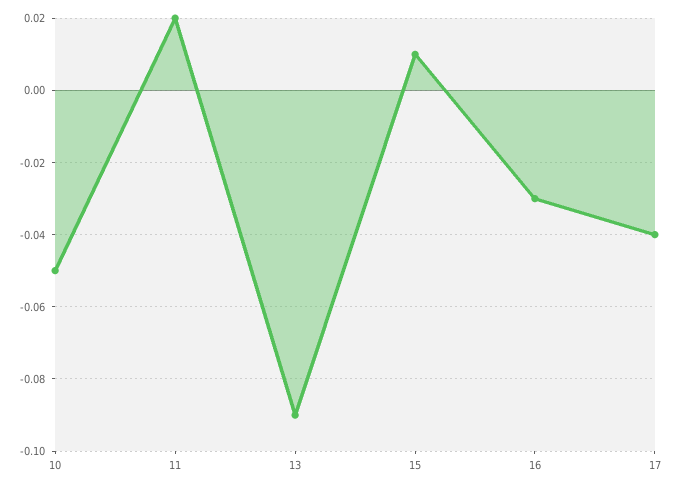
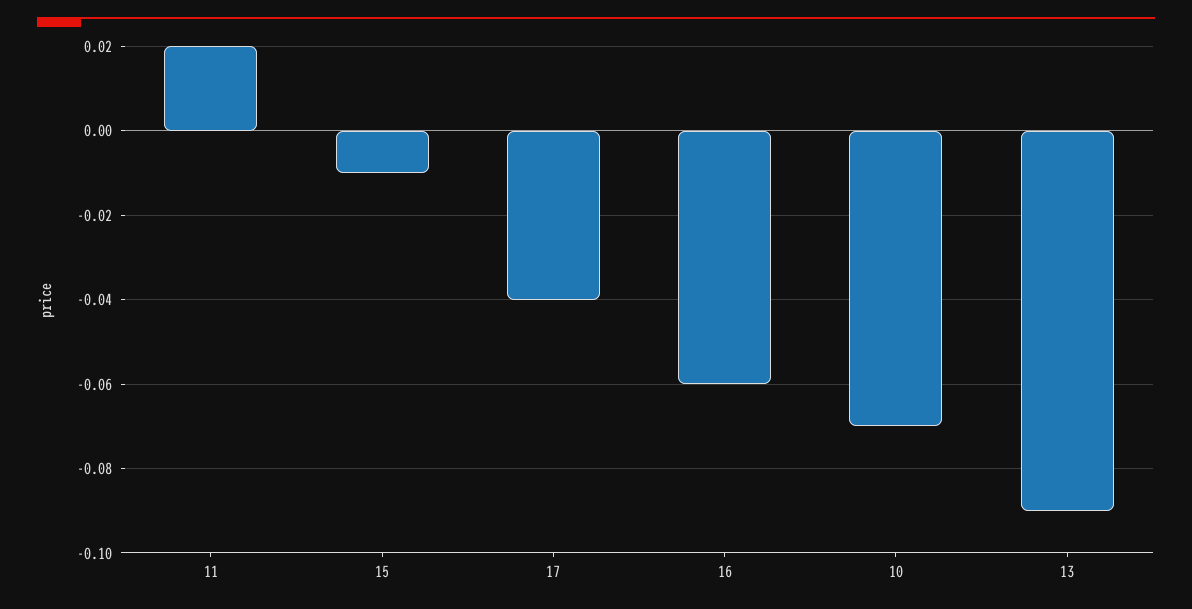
  {
-   "10": -0.05,
+   "10": -0.07,
    "11": 0.02,
    "13": -0.09,
-   "15": 0.01,
+   "15": -0.01,
-   "16": -0.03,
+   "16": -0.06,
    "17": -0.04
  }

